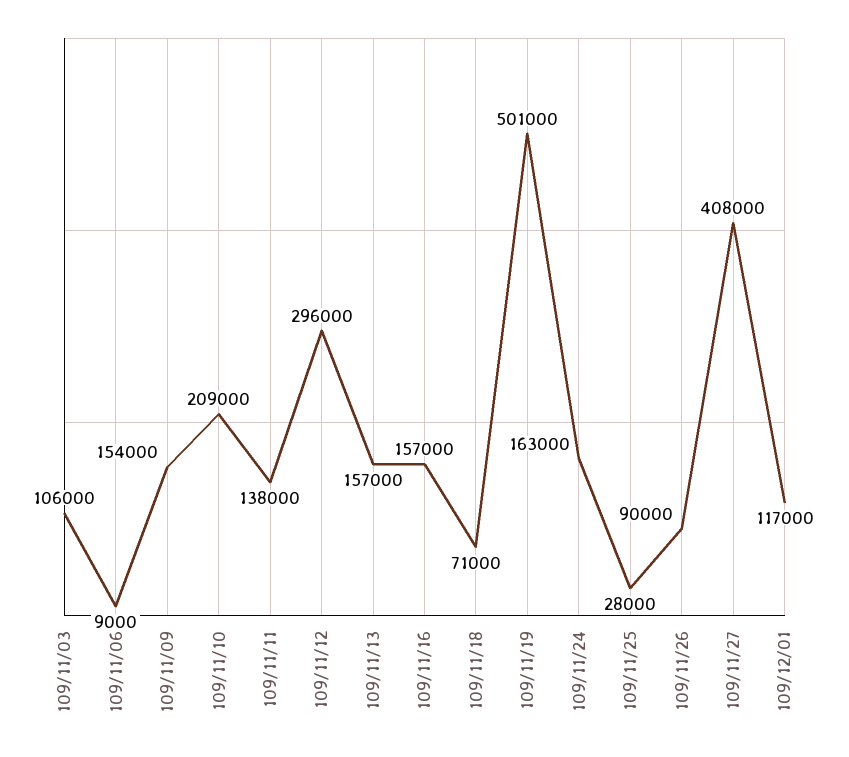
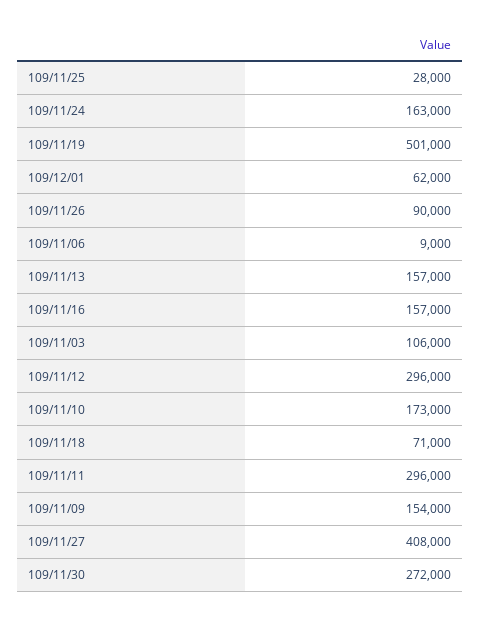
  {
    "109/11/03": 106000,
    "109/11/06": 9000,
    "109/11/09": 154000,
-   "109/11/10": 209000,
+   "109/11/10": 173000,
-   "109/11/11": 138000,
+   "109/11/11": 296000,
    "109/11/12": 296000,
    "109/11/13": 157000,
    "109/11/16": 157000,
    "109/11/18": 71000,
    "109/11/19": 501000,
    "109/11/24": 163000,
    "109/11/25": 28000,
    "109/11/26": 90000,
    "109/11/27": 408000,
-   "109/12/01": 117000
+   "109/12/01": 62000,
+   "109/11/30": 272000
  }

